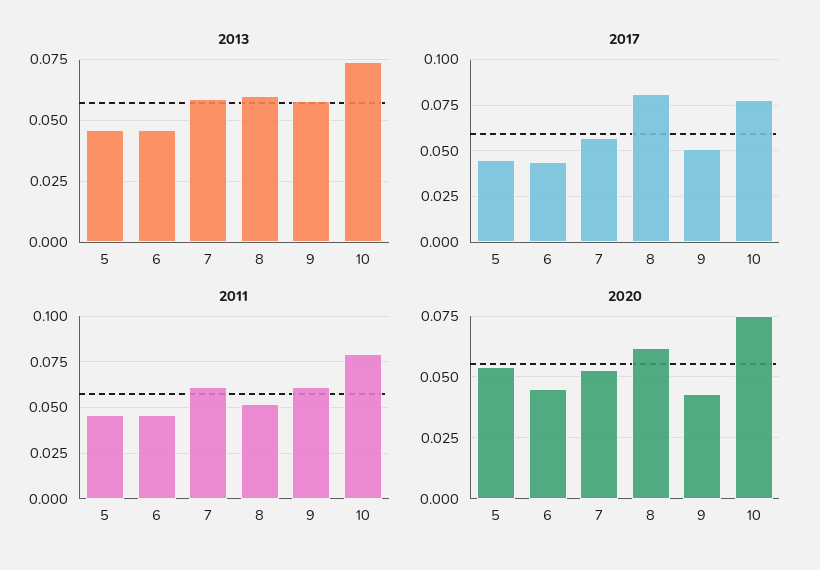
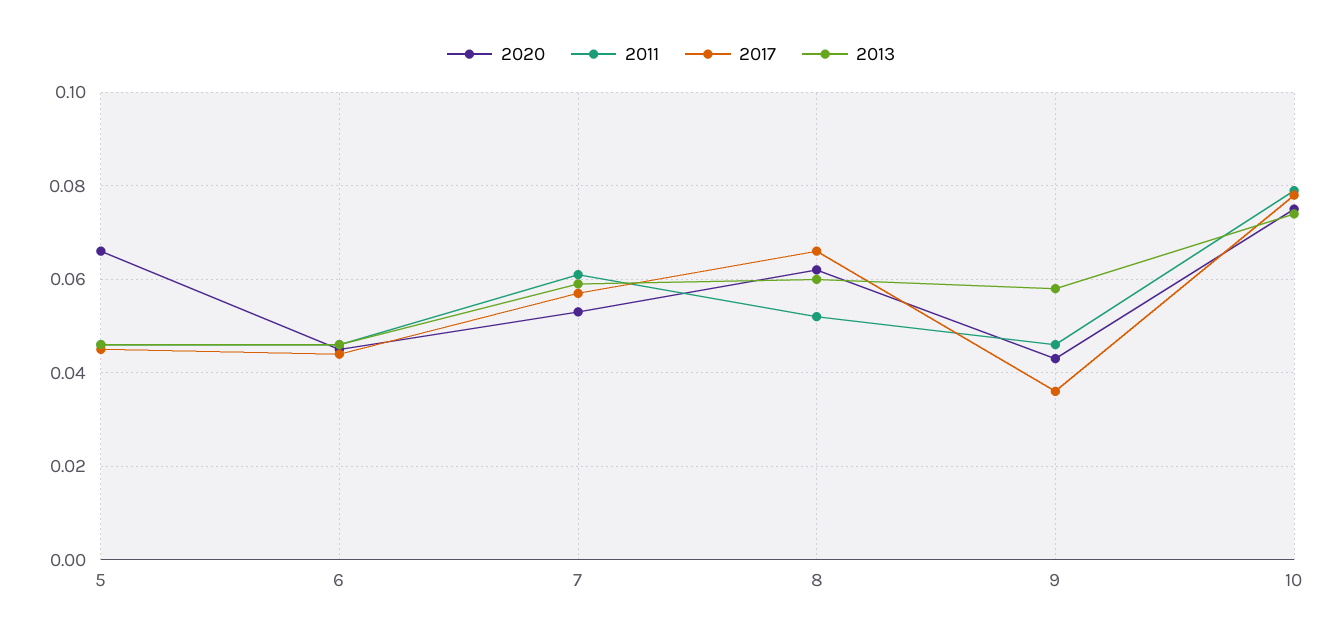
  {
    "2013": {
      "5": 0.045,
      "6": 0.045,
      "7": 0.06,
      "8": 0.06,
      "9": 0.06,
      "10": 0.075
    },
    "2017": {
      "5": 0.045,
      "6": 0.045,
      "7": 0.055,
-     "8": 0.08,
+     "8": 0.065,
-     "9": 0.05,
+     "9": 0.035,
      "10": 0.08
    },
    "2011": {
      "5": 0.045,
      "6": 0.045,
      "7": 0.06,
      "8": 0.05,
-     "9": 0.06,
+     "9": 0.045,
      "10": 0.08
    },
    "2020": {
-     "5": 0.055,
+     "5": 0.065,
      "6": 0.045,
      "7": 0.055,
      "8": 0.06,
      "9": 0.045,
      "10": 0.075
    }
  }

